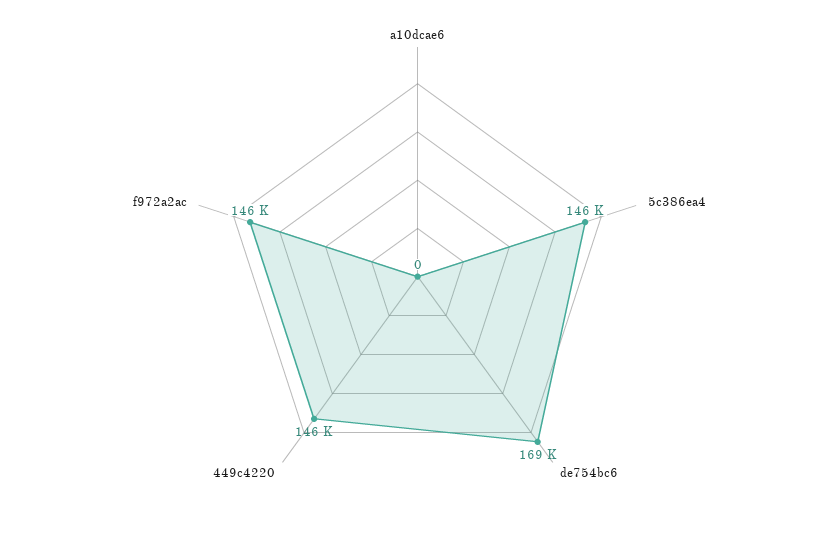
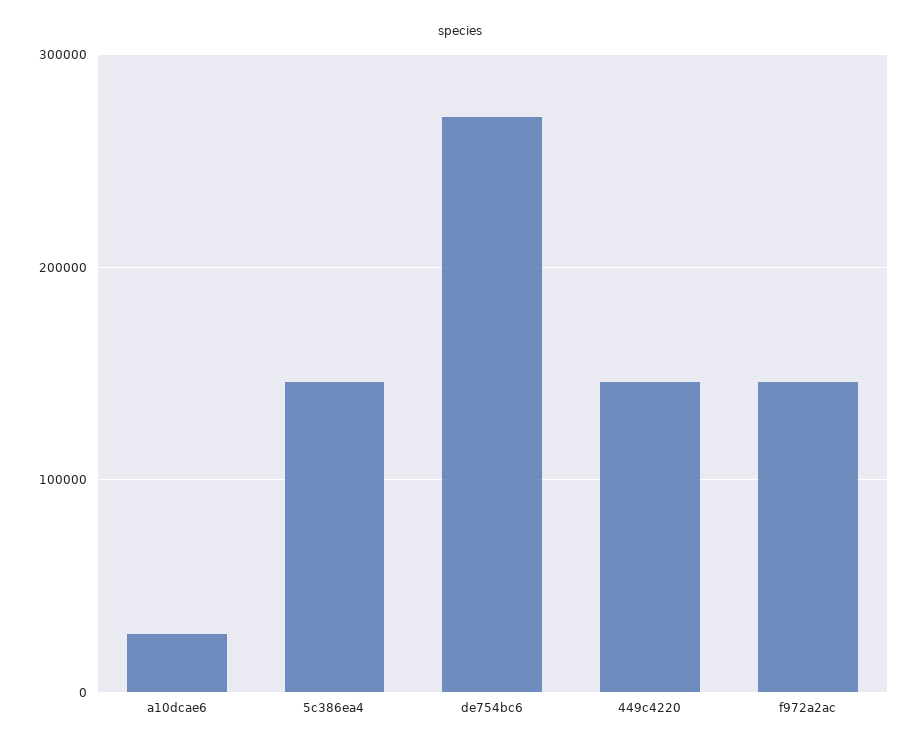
  {
-   "a10dcae6": 0,
+   "a10dcae6": 30000,
    "5c386ea4": 146000,
-   "de754bc6": 169000,
+   "de754bc6": 270000,
    "449c4220": 146000,
    "f972a2ac": 146000
  }

